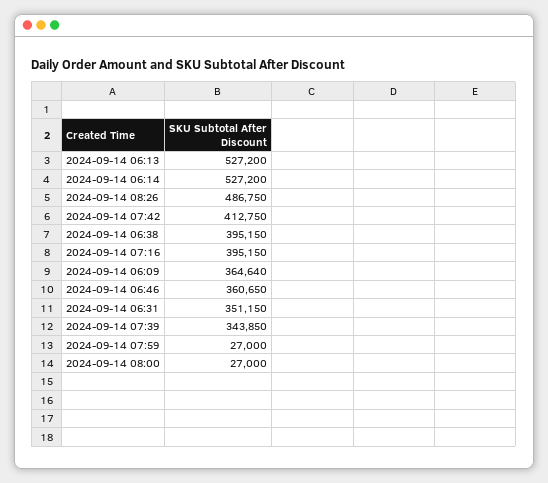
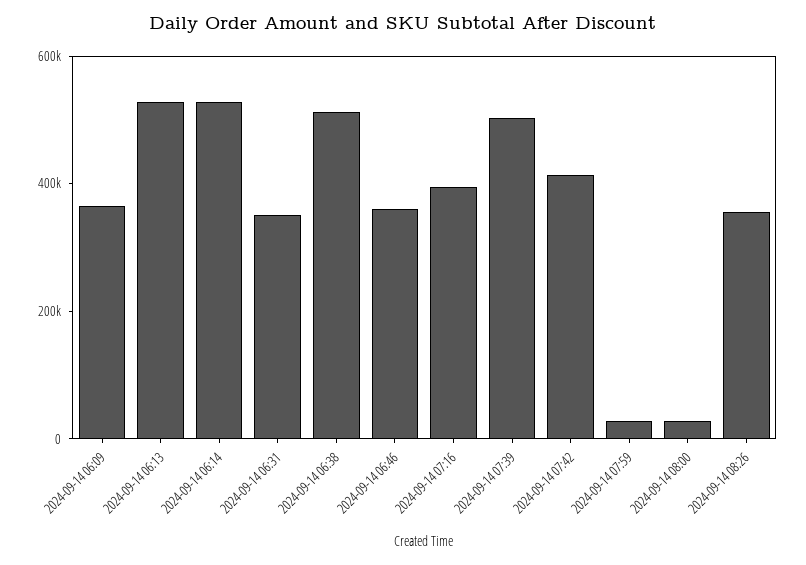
  {
    "2024-09-14 06:13": 527200,
    "2024-09-14 06:14": 527200,
-   "2024-09-14 08:26": 486750,
+   "2024-09-14 08:26": 350000,
    "2024-09-14 07:42": 412750,
-   "2024-09-14 06:38": 395150,
+   "2024-09-14 06:38": 500000,
    "2024-09-14 07:16": 395150,
    "2024-09-14 06:09": 364640,
    "2024-09-14 06:46": 360650,
    "2024-09-14 06:31": 351150,
-   "2024-09-14 07:39": 343850,
+   "2024-09-14 07:39": 500000,
    "2024-09-14 07:59": 27000,
    "2024-09-14 08:00": 27000
  }

